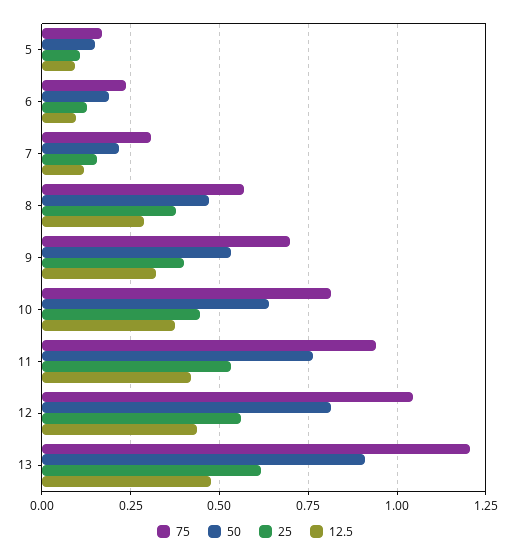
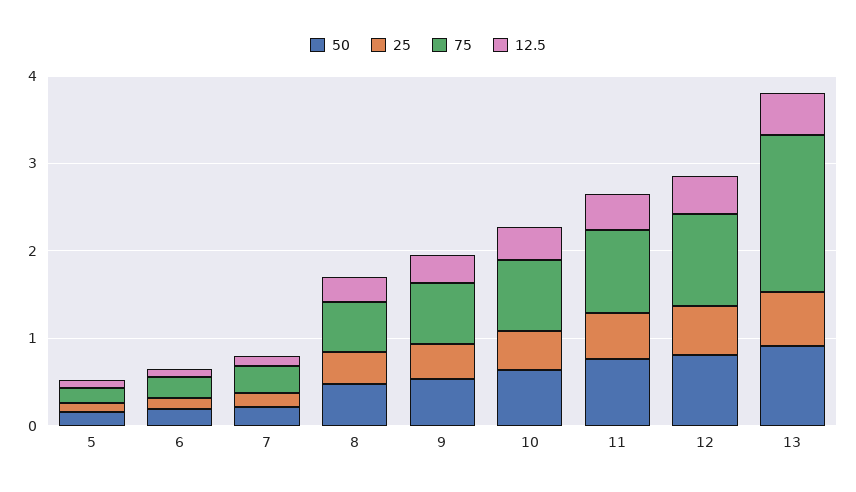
  {
    "75": {
      "5": 0.175,
      "6": 0.25,
      "7": 0.3,
      "8": 0.575,
      "9": 0.7,
      "10": 0.825,
      "11": 0.95,
      "12": 1.05,
-     "13": 1.2
+     "13": 1.8
    },
    "50": {
      "5": 0.15,
      "6": 0.2,
      "7": 0.225,
      "8": 0.475,
      "9": 0.525,
      "10": 0.65,
      "11": 0.75,
      "12": 0.825,
      "13": 0.9
    },
    "25": {
      "5": 0.1,
      "6": 0.125,
      "7": 0.15,
      "8": 0.375,
      "9": 0.4,
      "10": 0.45,
      "11": 0.525,
      "12": 0.55,
      "13": 0.625
    },
    "12.5": {
      "5": 0.1,
      "6": 0.1,
      "7": 0.125,
      "8": 0.275,
      "9": 0.325,
      "10": 0.375,
      "11": 0.425,
      "12": 0.425,
      "13": 0.475
    }
  }

